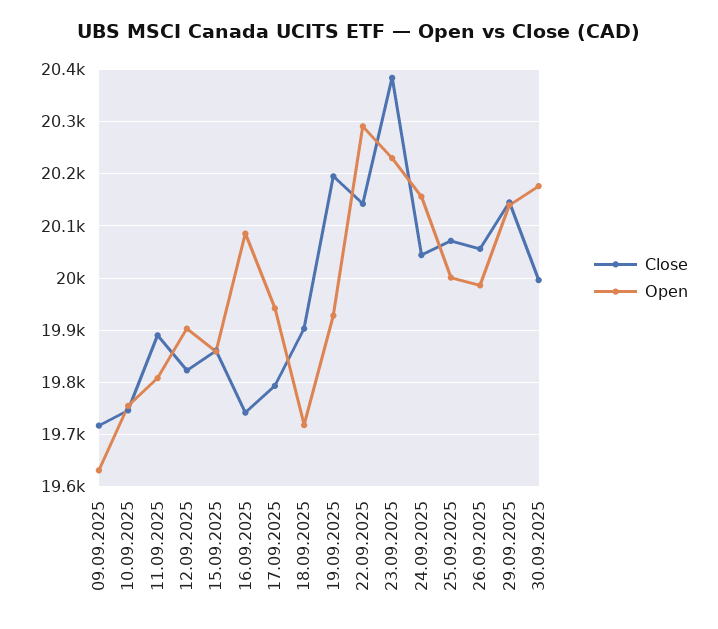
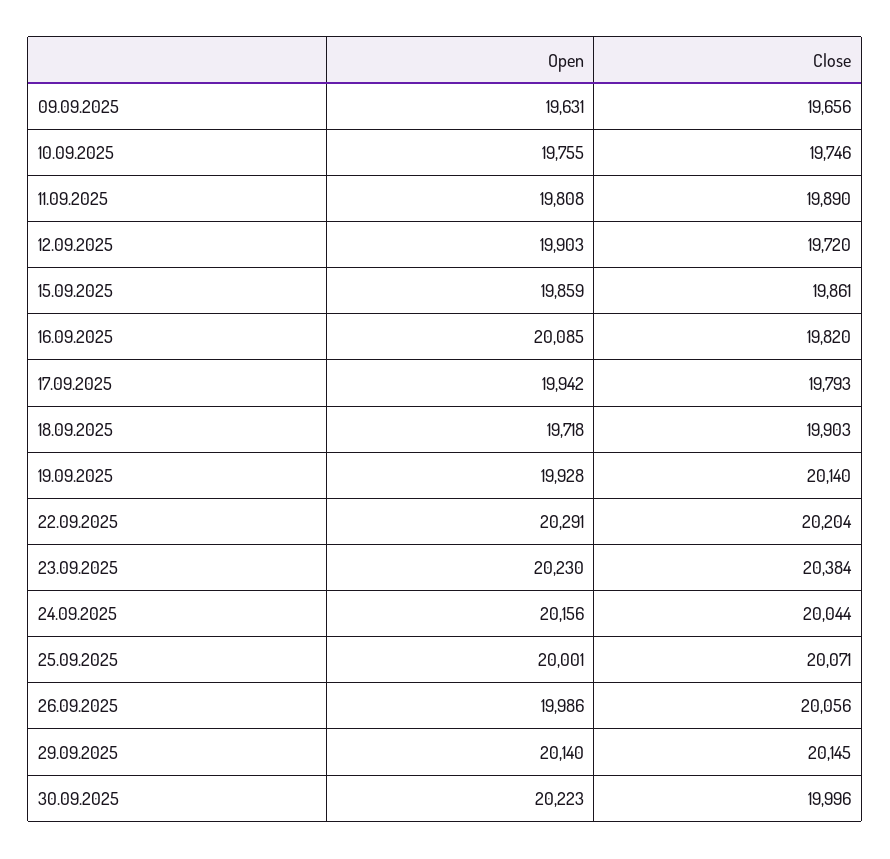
  {
    "Close": {
-     "09.09.2025": 19720,
+     "09.09.2025": 19656,
      "10.09.2025": 19746,
      "11.09.2025": 19890,
-     "12.09.2025": 19820,
+     "12.09.2025": 19720,
      "15.09.2025": 19861,
-     "16.09.2025": 19740,
+     "16.09.2025": 19820,
      "17.09.2025": 19793,
      "18.09.2025": 19903,
-     "19.09.2025": 20200,
+     "19.09.2025": 20140,
-     "22.09.2025": 20140,
+     "22.09.2025": 20204,
      "23.09.2025": 20384,
      "24.09.2025": 20044,
      "25.09.2025": 20071,
      "26.09.2025": 20056,
      "29.09.2025": 20145,
      "30.09.2025": 19996
    },
    "Open": {
      "09.09.2025": 19631,
      "10.09.2025": 19755,
      "11.09.2025": 19808,
      "12.09.2025": 19903,
      "15.09.2025": 19859,
      "16.09.2025": 20085,
      "17.09.2025": 19942,
      "18.09.2025": 19718,
      "19.09.2025": 19928,
      "22.09.2025": 20291,
      "23.09.2025": 20230,
      "24.09.2025": 20156,
      "25.09.2025": 20001,
      "26.09.2025": 19986,
      "29.09.2025": 20140,
-     "30.09.2025": 20180
+     "30.09.2025": 20223
    }
  }

